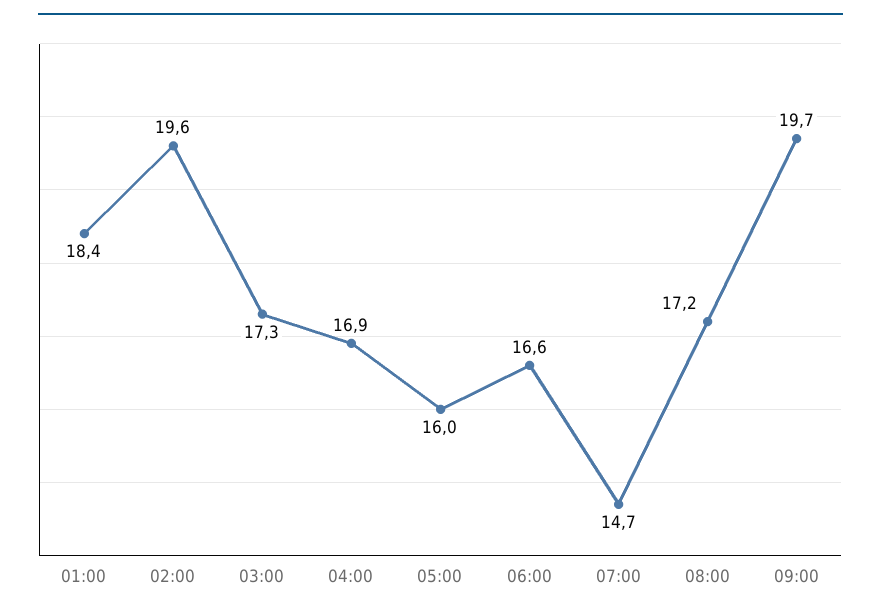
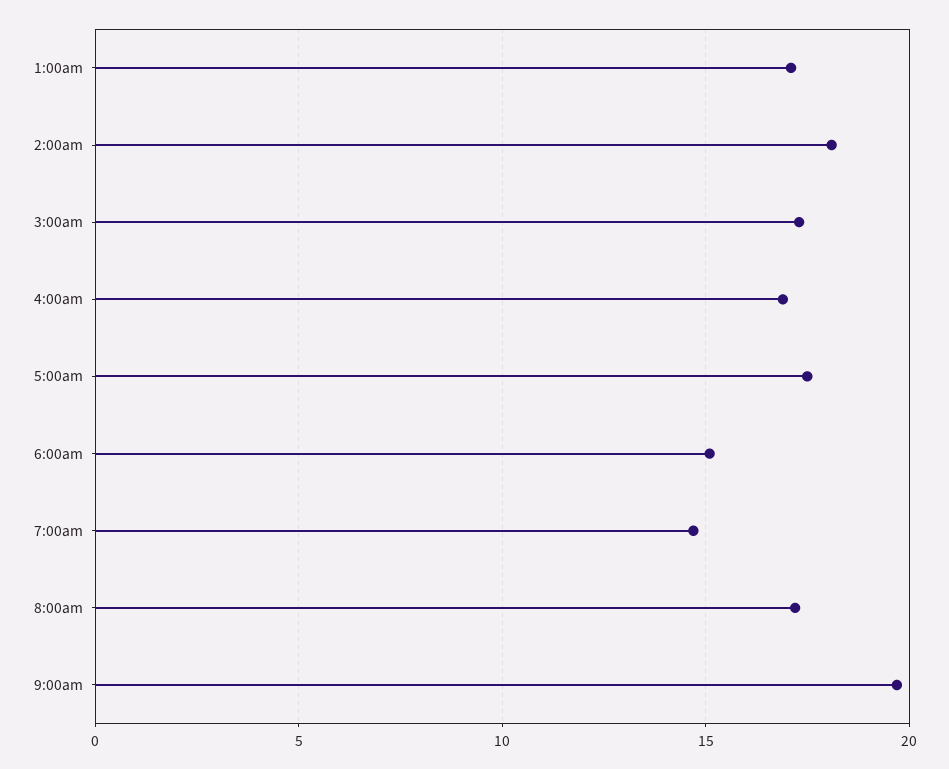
  {
-   "01:00": 18.4,
+   "01:00": 17,
-   "02:00": 19.6,
+   "02:00": 18,
    "03:00": 17.3,
    "04:00": 16.9,
-   "05:00": 16,
+   "05:00": 17.5,
-   "06:00": 16.6,
+   "06:00": 15,
    "07:00": 14.7,
    "08:00": 17.2,
    "09:00": 19.7
  }

